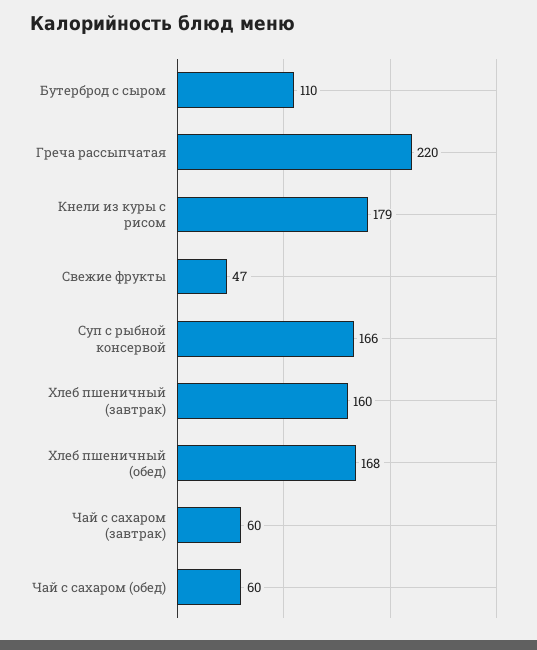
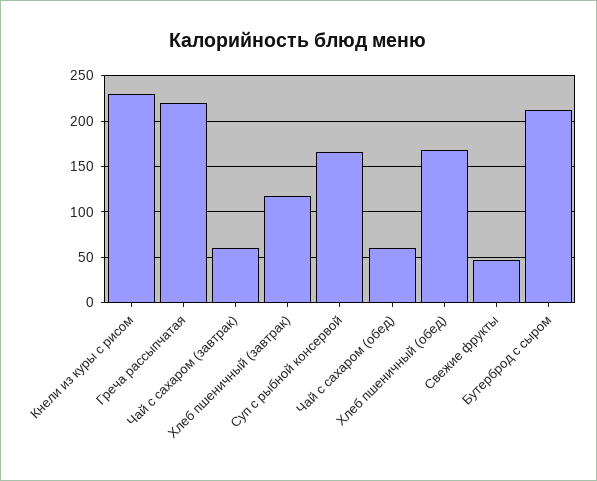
  {
-   "Бутерброд с сыром": 110,
+   "Бутерброд с сыром": 210,
    "Греча рассыпчатая": 220,
-   "Кнели из куры с рисом": 179,
+   "Кнели из куры с рисом": 230,
    "Свежие фрукты": 47,
    "Суп с рыбной консервой": 166,
-   "Хлеб пшеничный (завтрак)": 160,
+   "Хлеб пшеничный (завтрак)": 120,
    "Хлеб пшеничный (обед)": 168,
    "Чай с сахаром (завтрак)": 60,
    "Чай с сахаром (обед)": 60
  }

